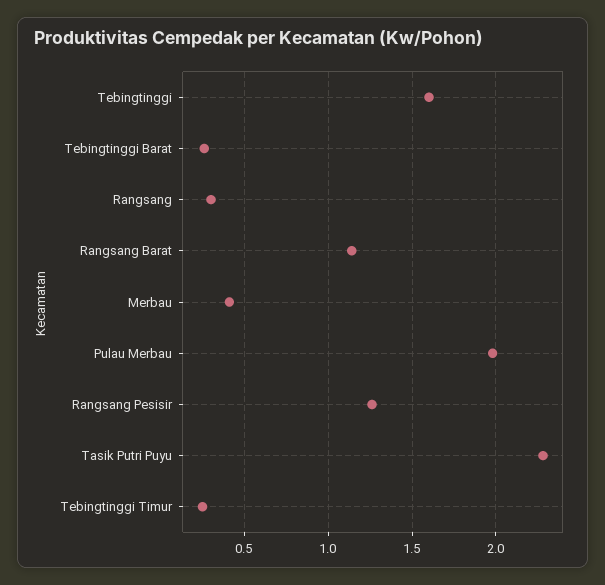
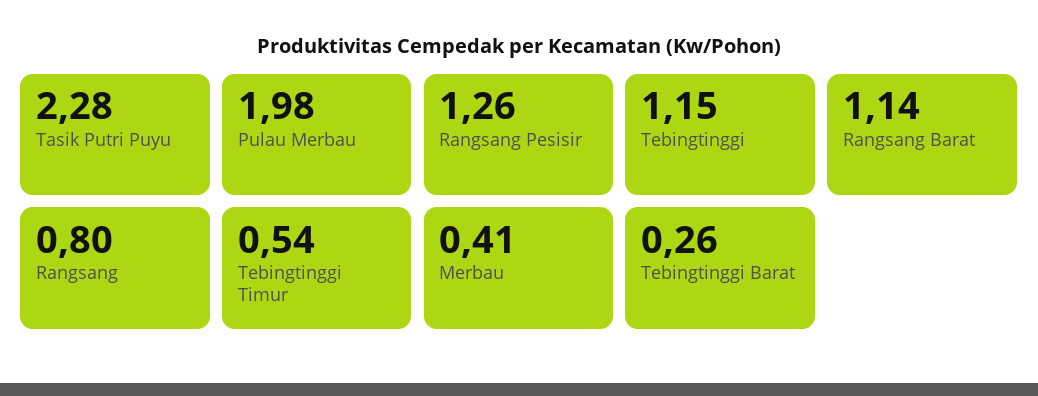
  {
-   "Tebingtinggi": 1.6,
+   "Tebingtinggi": 1.15,
    "Tebingtinggi Barat": 0.26,
-   "Rangsang": 0.3,
+   "Rangsang": 0.8,
    "Rangsang Barat": 1.14,
    "Merbau": 0.41,
    "Pulau Merbau": 1.98,
    "Rangsang Pesisir": 1.26,
    "Tasik Putri Puyu": 2.28,
-   "Tebingtinggi Timur": 0.25
+   "Tebingtinggi Timur": 0.54
  }

